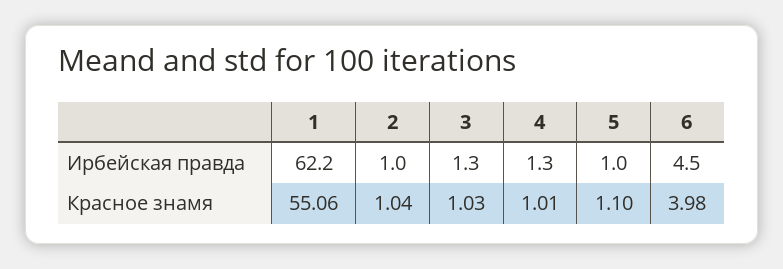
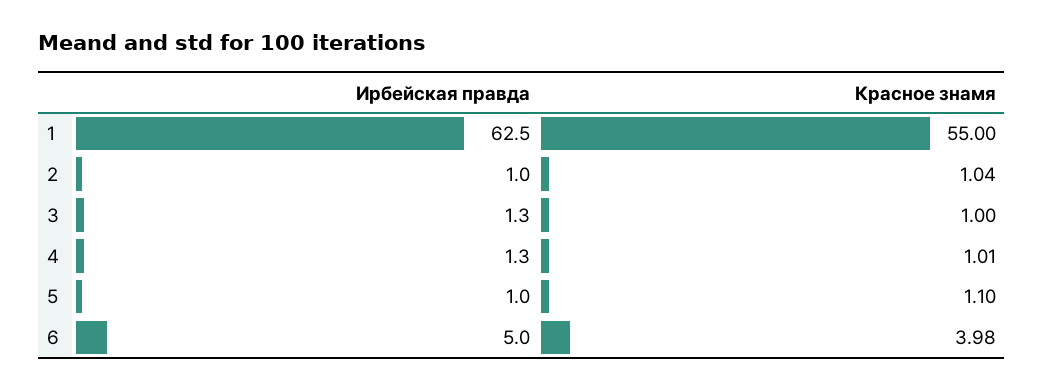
  {
    "1": {
-     "Ирбейская правда": 62.2,
+     "Ирбейская правда": 62.5,
-     "Красное знамя": 55.06
+     "Красное знамя": 55
    },
    "2": {
      "Ирбейская правда": 1,
      "Красное знамя": 1.04
    },
    "3": {
      "Ирбейская правда": 1.3,
-     "Красное знамя": 1.03
+     "Красное знамя": 1
    },
    "4": {
      "Ирбейская правда": 1.3,
      "Красное знамя": 1.01
    },
    "5": {
      "Ирбейская правда": 1,
      "Красное знамя": 1.1
    },
    "6": {
-     "Ирбейская правда": 4.5,
+     "Ирбейская правда": 5,
      "Красное знамя": 3.98
    }
  }

